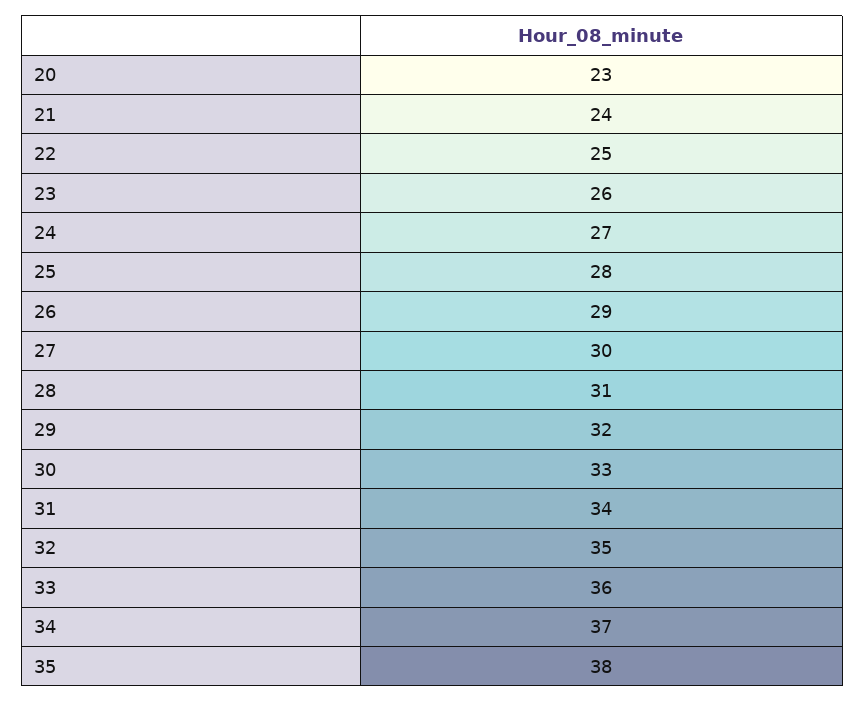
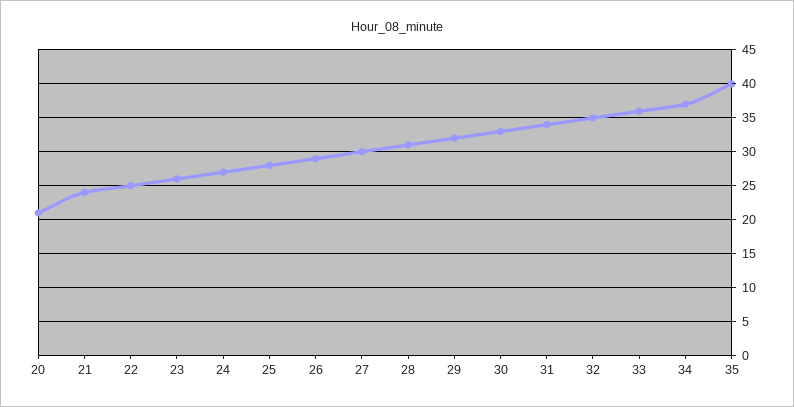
  {
-   "20": 23,
+   "20": 21,
    "21": 24,
    "22": 25,
    "23": 26,
    "24": 27,
    "25": 28,
    "26": 29,
    "27": 30,
    "28": 31,
    "29": 32,
    "30": 33,
    "31": 34,
    "32": 35,
    "33": 36,
    "34": 37,
-   "35": 38
+   "35": 40
  }

